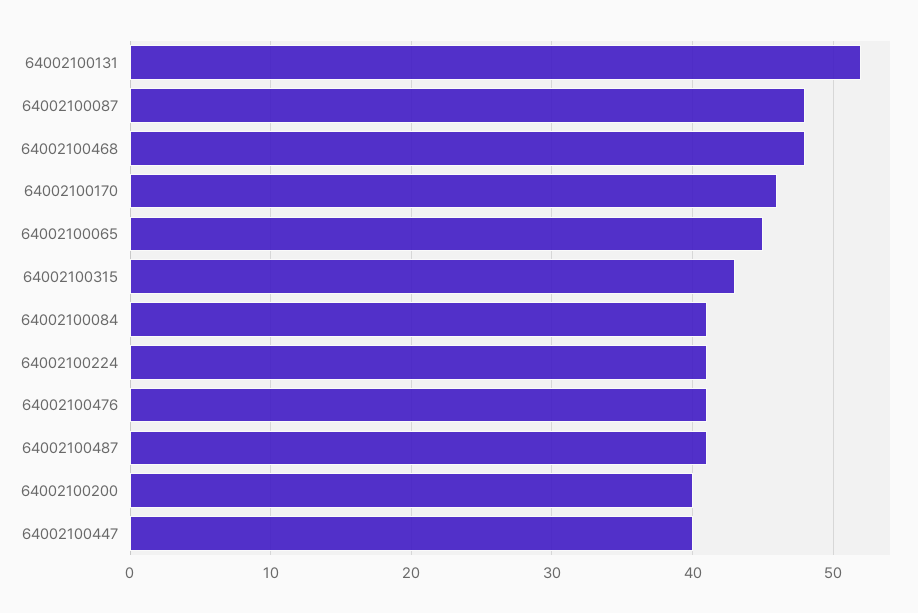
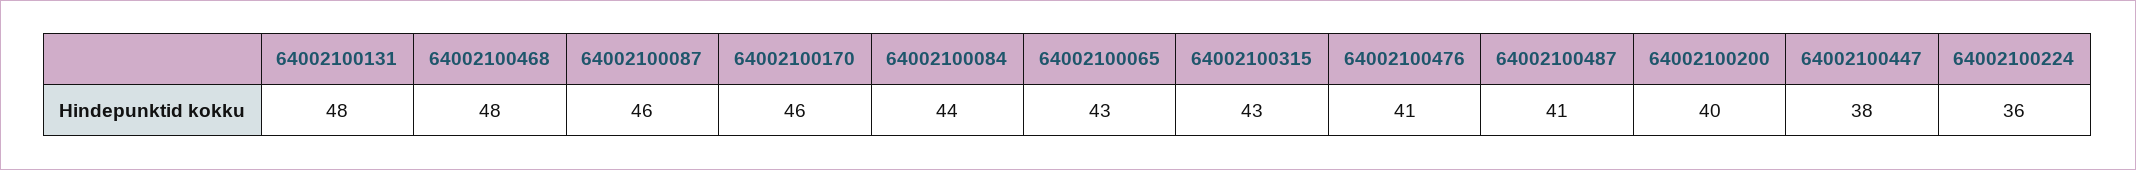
  {
-   "64002100131": 52,
+   "64002100131": 48,
-   "64002100087": 48,
+   "64002100087": 46,
    "64002100468": 48,
    "64002100170": 46,
-   "64002100065": 45,
+   "64002100065": 43,
    "64002100315": 43,
-   "64002100084": 41,
+   "64002100084": 44,
-   "64002100224": 41,
+   "64002100224": 36,
    "64002100476": 41,
    "64002100487": 41,
    "64002100200": 40,
-   "64002100447": 40
+   "64002100447": 38
  }

